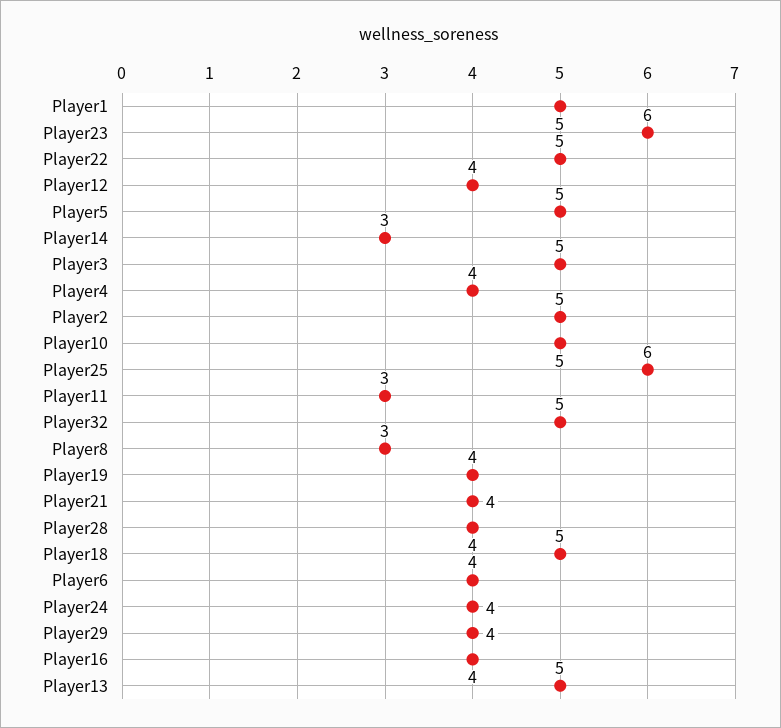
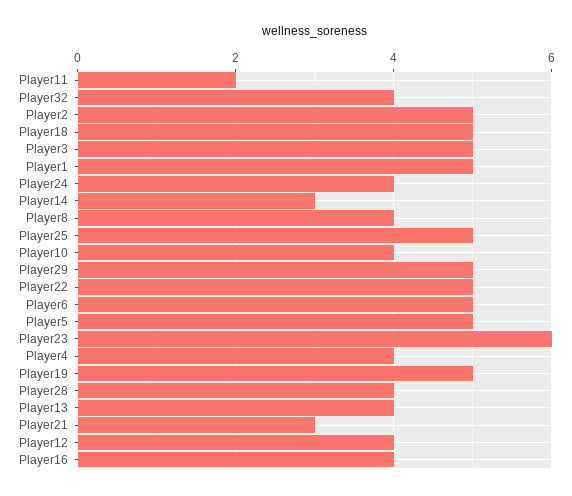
  {
    "Player1": 5,
    "Player23": 6,
    "Player22": 5,
    "Player12": 4,
    "Player5": 5,
    "Player14": 3,
    "Player3": 5,
    "Player4": 4,
    "Player2": 5,
-   "Player10": 5,
+   "Player10": 4,
-   "Player25": 6,
+   "Player25": 5,
-   "Player11": 3,
+   "Player11": 2,
-   "Player32": 5,
+   "Player32": 4,
-   "Player8": 3,
+   "Player8": 4,
-   "Player19": 4,
+   "Player19": 5,
-   "Player21": 4,
+   "Player21": 3,
    "Player28": 4,
    "Player18": 5,
-   "Player6": 4,
+   "Player6": 5,
    "Player24": 4,
-   "Player29": 4,
+   "Player29": 5,
    "Player16": 4,
-   "Player13": 5
+   "Player13": 4
  }

